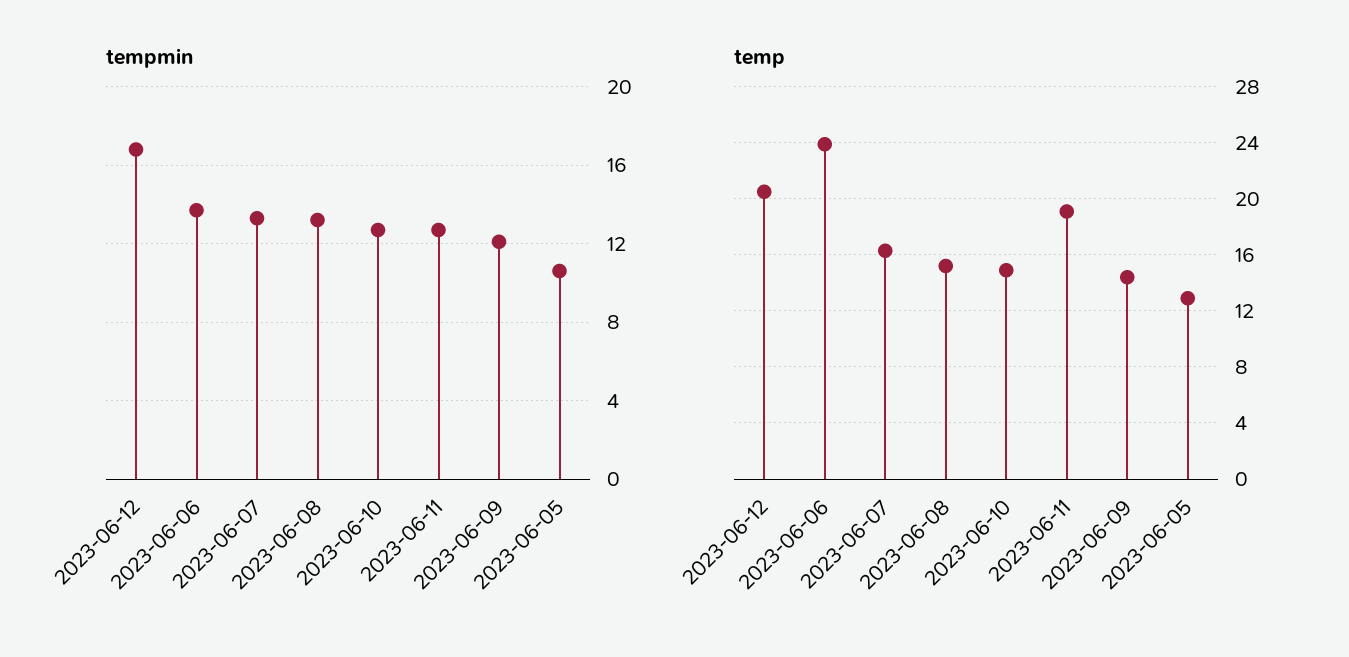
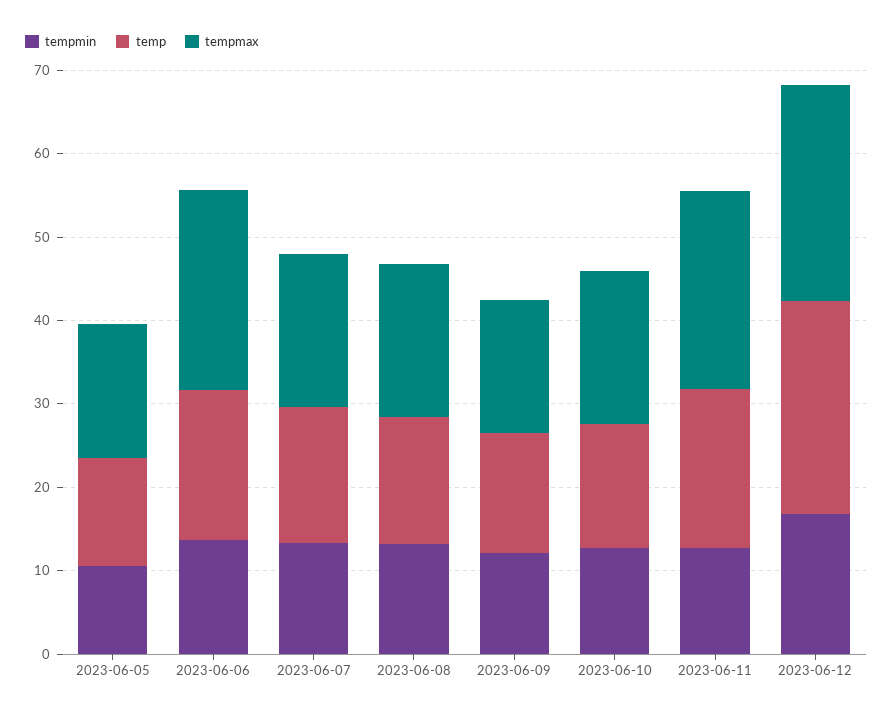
  {
    "tempmin": {
      "2023-06-12": 17,
      "2023-06-06": 13.5,
      "2023-06-07": 13.5,
      "2023-06-08": 13,
      "2023-06-10": 12.5,
      "2023-06-11": 12.5,
      "2023-06-09": 12,
      "2023-06-05": 10.5
    },
    "temp": {
-     "2023-06-12": 20.5,
+     "2023-06-12": 26,
-     "2023-06-06": 24,
+     "2023-06-06": 18,
      "2023-06-07": 16.5,
      "2023-06-08": 15,
      "2023-06-10": 15,
      "2023-06-11": 19,
      "2023-06-09": 14.5,
      "2023-06-05": 13
-   }
+   },
+   "tempmax": {
+     "2023-06-05": 16,
+     "2023-06-06": 24,
+     "2023-06-07": 18,
+     "2023-06-08": 18,
+     "2023-06-09": 16,
+     "2023-06-10": 18,
+     "2023-06-11": 24,
+     "2023-06-12": 26
+   }
  }

